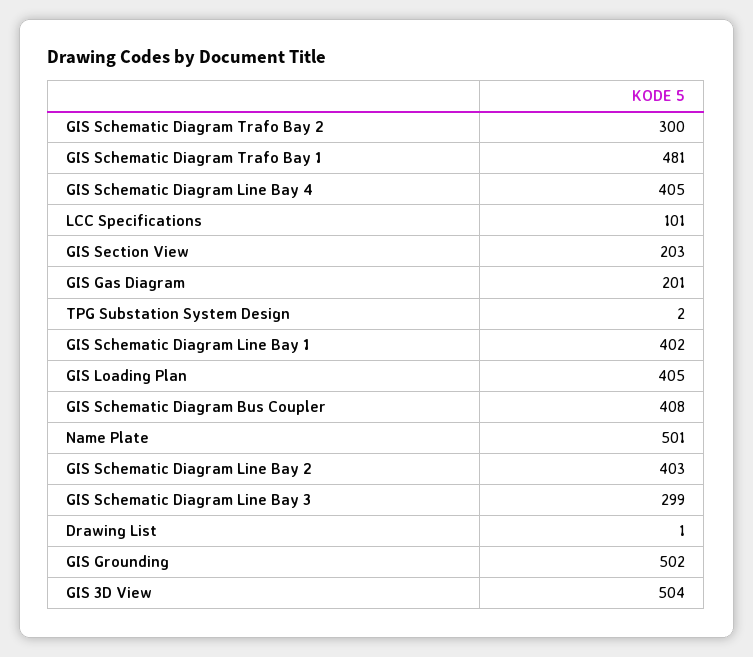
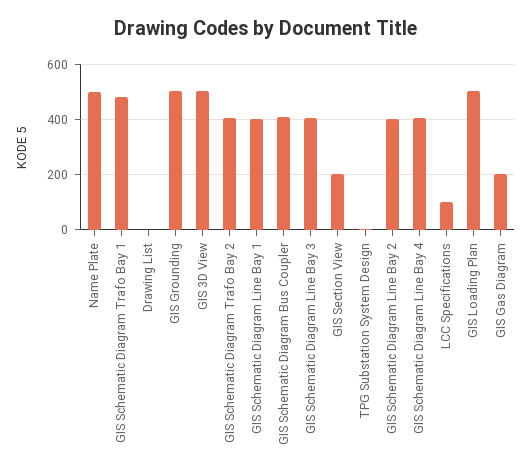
  {
-   "GIS Schematic Diagram Trafo Bay 2": 300,
+   "GIS Schematic Diagram Trafo Bay 2": 400,
    "GIS Schematic Diagram Trafo Bay 1": 481,
    "GIS Schematic Diagram Line Bay 4": 405,
    "LCC Specifications": 101,
    "GIS Section View": 203,
    "GIS Gas Diagram": 201,
    "TPG Substation System Design": 2,
    "GIS Schematic Diagram Line Bay 1": 402,
-   "GIS Loading Plan": 405,
+   "GIS Loading Plan": 500,
    "GIS Schematic Diagram Bus Coupler": 408,
    "Name Plate": 501,
    "GIS Schematic Diagram Line Bay 2": 403,
-   "GIS Schematic Diagram Line Bay 3": 299,
+   "GIS Schematic Diagram Line Bay 3": 400,
    "Drawing List": 1,
    "GIS Grounding": 502,
    "GIS 3D View": 504
  }

